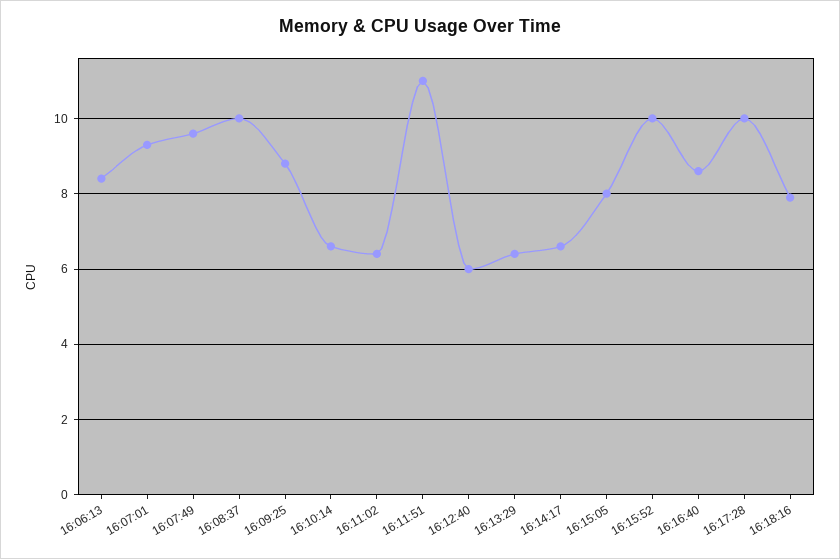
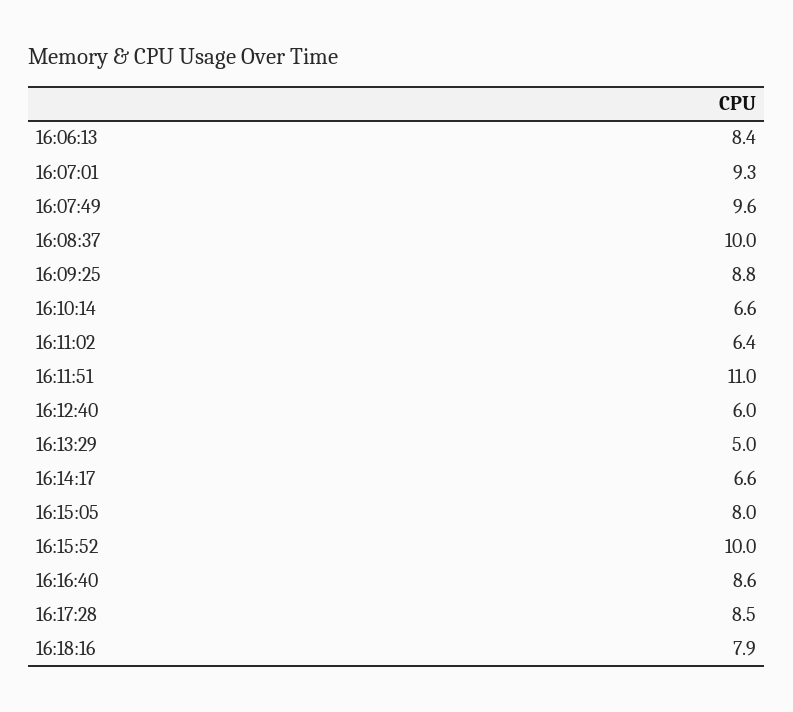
  {
    "16:06:13": 8.4,
    "16:07:01": 9.3,
    "16:07:49": 9.6,
    "16:08:37": 10,
    "16:09:25": 8.8,
    "16:10:14": 6.6,
    "16:11:02": 6.4,
    "16:11:51": 11,
    "16:12:40": 6,
-   "16:13:29": 6.5,
+   "16:13:29": 5,
    "16:14:17": 6.6,
    "16:15:05": 8,
    "16:15:52": 10,
    "16:16:40": 8.6,
-   "16:17:28": 10,
+   "16:17:28": 8.5,
    "16:18:16": 7.9
  }

